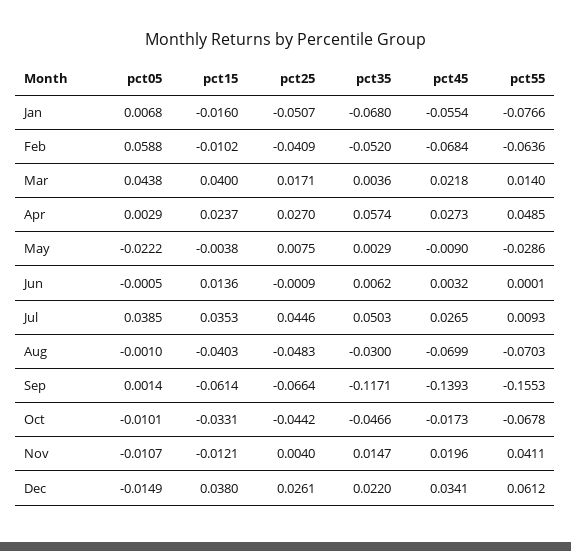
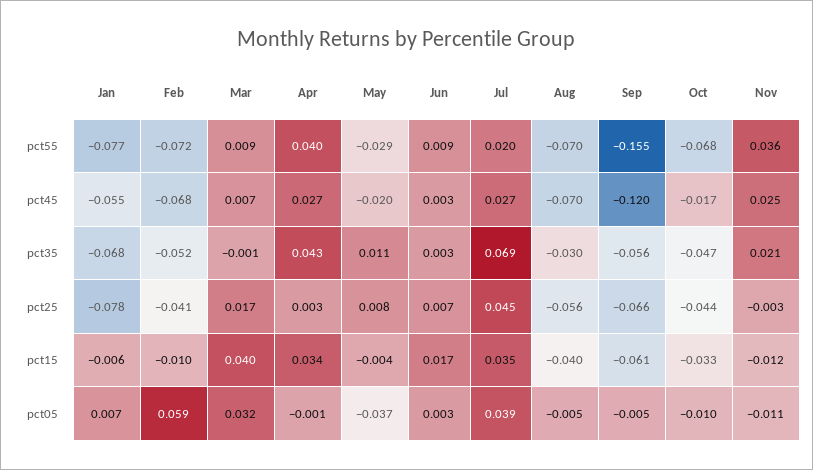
  {
    "pct05": {
      "Jan": 0.0068,
      "Feb": 0.0588,
-     "Mar": 0.0438,
+     "Mar": 0.032,
-     "Apr": 0.0029,
+     "Apr": -0.001,
-     "May": -0.0222,
+     "May": -0.037,
-     "Jun": -0.0005,
+     "Jun": 0.003,
      "Jul": 0.0385,
-     "Aug": -0.001,
+     "Aug": -0.005,
-     "Sep": 0.0014,
+     "Sep": -0.005,
      "Oct": -0.0101,
-     "Nov": -0.0107,
+     "Nov": -0.0107
-     "Dec": -0.0149
    },
    "pct15": {
-     "Jan": -0.016,
+     "Jan": -0.006,
      "Feb": -0.0102,
      "Mar": 0.04,
-     "Apr": 0.0237,
+     "Apr": 0.034,
      "May": -0.0038,
-     "Jun": 0.0136,
+     "Jun": 0.017,
      "Jul": 0.0353,
      "Aug": -0.0403,
      "Sep": -0.0614,
      "Oct": -0.0331,
-     "Nov": -0.0121,
+     "Nov": -0.0121
-     "Dec": 0.038
    },
    "pct25": {
-     "Jan": -0.0507,
+     "Jan": -0.078,
      "Feb": -0.0409,
      "Mar": 0.0171,
-     "Apr": 0.027,
+     "Apr": 0.003,
      "May": 0.0075,
-     "Jun": -0.0009,
+     "Jun": 0.007,
      "Jul": 0.0446,
-     "Aug": -0.0483,
+     "Aug": -0.056,
      "Sep": -0.0664,
      "Oct": -0.0442,
-     "Nov": 0.004,
+     "Nov": -0.003
-     "Dec": 0.0261
    },
    "pct35": {
      "Jan": -0.068,
      "Feb": -0.052,
-     "Mar": 0.0036,
+     "Mar": -0.001,
-     "Apr": 0.0574,
+     "Apr": 0.043,
-     "May": 0.0029,
+     "May": 0.011,
-     "Jun": 0.0062,
+     "Jun": 0.003,
-     "Jul": 0.0503,
+     "Jul": 0.069,
      "Aug": -0.03,
-     "Sep": -0.1171,
+     "Sep": -0.056,
      "Oct": -0.0466,
-     "Nov": 0.0147,
+     "Nov": 0.021
-     "Dec": 0.022
    },
    "pct45": {
      "Jan": -0.0554,
      "Feb": -0.0684,
-     "Mar": 0.0218,
+     "Mar": 0.007,
      "Apr": 0.0273,
-     "May": -0.009,
+     "May": -0.02,
      "Jun": 0.0032,
      "Jul": 0.0265,
      "Aug": -0.0699,
-     "Sep": -0.1393,
+     "Sep": -0.12,
      "Oct": -0.0173,
-     "Nov": 0.0196,
+     "Nov": 0.025
-     "Dec": 0.0341
    },
    "pct55": {
      "Jan": -0.0766,
-     "Feb": -0.0636,
+     "Feb": -0.072,
-     "Mar": 0.014,
+     "Mar": 0.009,
-     "Apr": 0.0485,
+     "Apr": 0.04,
      "May": -0.0286,
-     "Jun": 0.0001,
+     "Jun": 0.009,
-     "Jul": 0.0093,
+     "Jul": 0.02,
      "Aug": -0.0703,
      "Sep": -0.1553,
      "Oct": -0.0678,
-     "Nov": 0.0411,
+     "Nov": 0.036
-     "Dec": 0.0612
    }
  }

